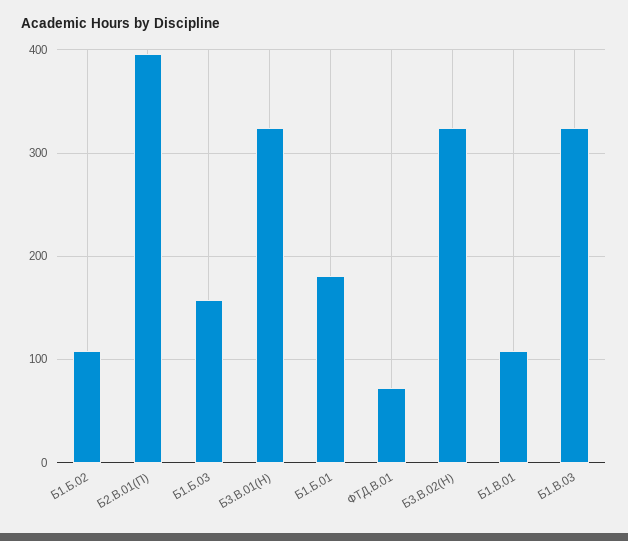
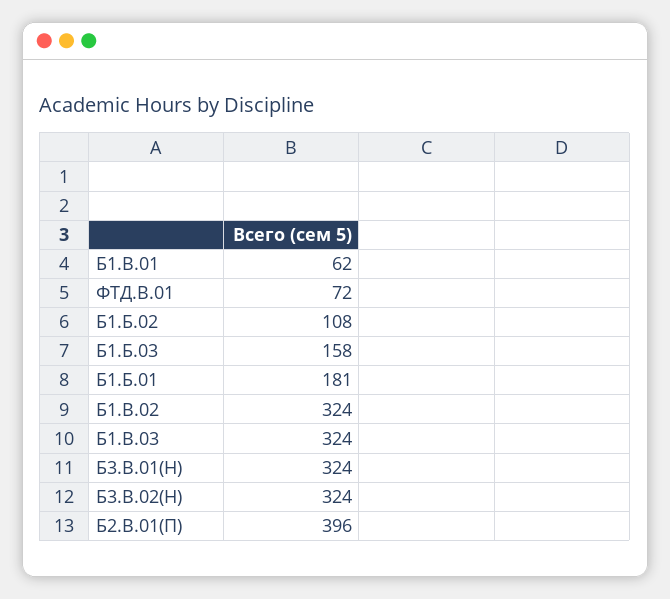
  {
    "Б1.Б.02": 108,
    "Б2.В.01(П)": 396,
    "Б1.Б.03": 158,
    "Б3.В.01(Н)": 324,
    "Б1.Б.01": 181,
    "ФТД.В.01": 72,
    "Б3.В.02(Н)": 324,
-   "Б1.В.01": 110,
+   "Б1.В.01": 62,
-   "Б1.В.03": 324
+   "Б1.В.03": 324,
+   "Б1.В.02": 324
  }

